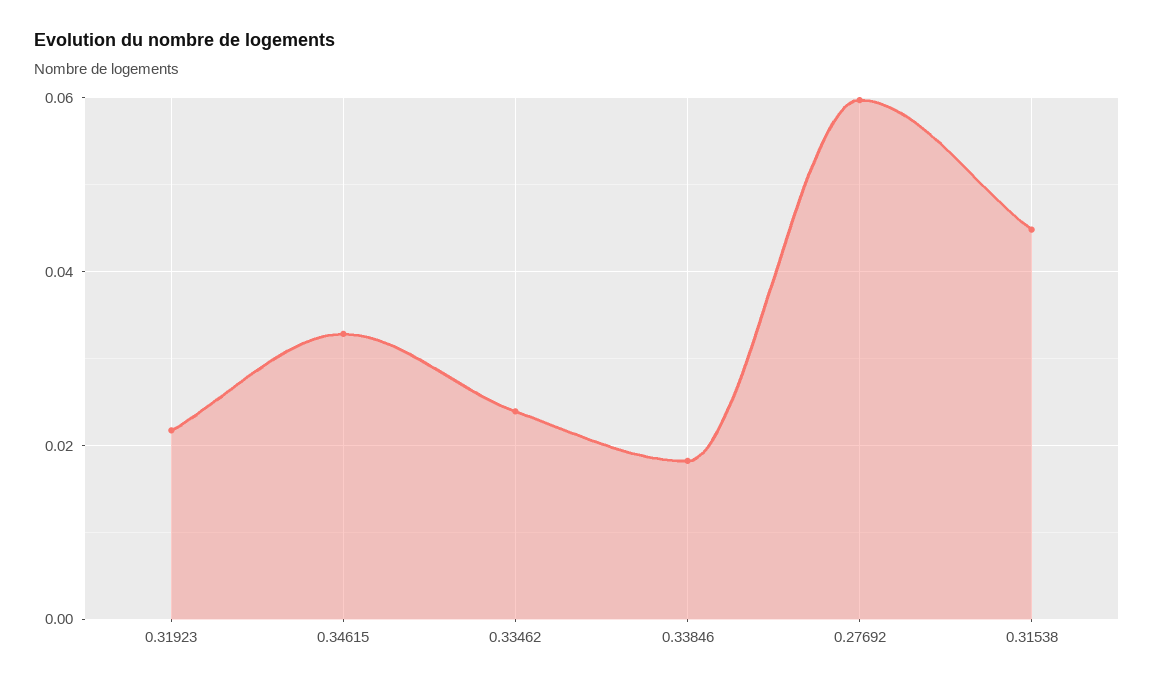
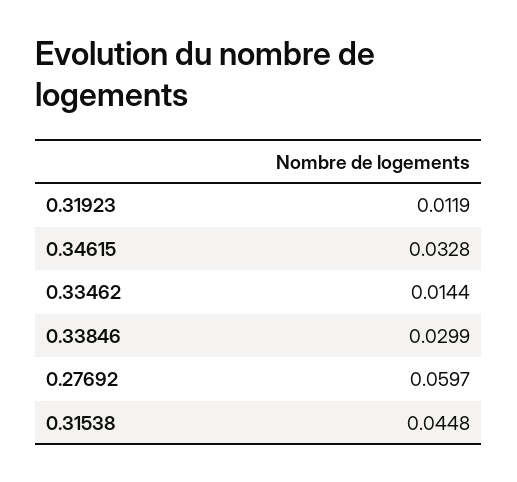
  {
-   "0.31923": 0.022,
+   "0.31923": 0.0119,
    "0.34615": 0.0328,
-   "0.33462": 0.024,
+   "0.33462": 0.0144,
-   "0.33846": 0.018,
+   "0.33846": 0.0299,
    "0.27692": 0.0597,
    "0.31538": 0.0448
  }

